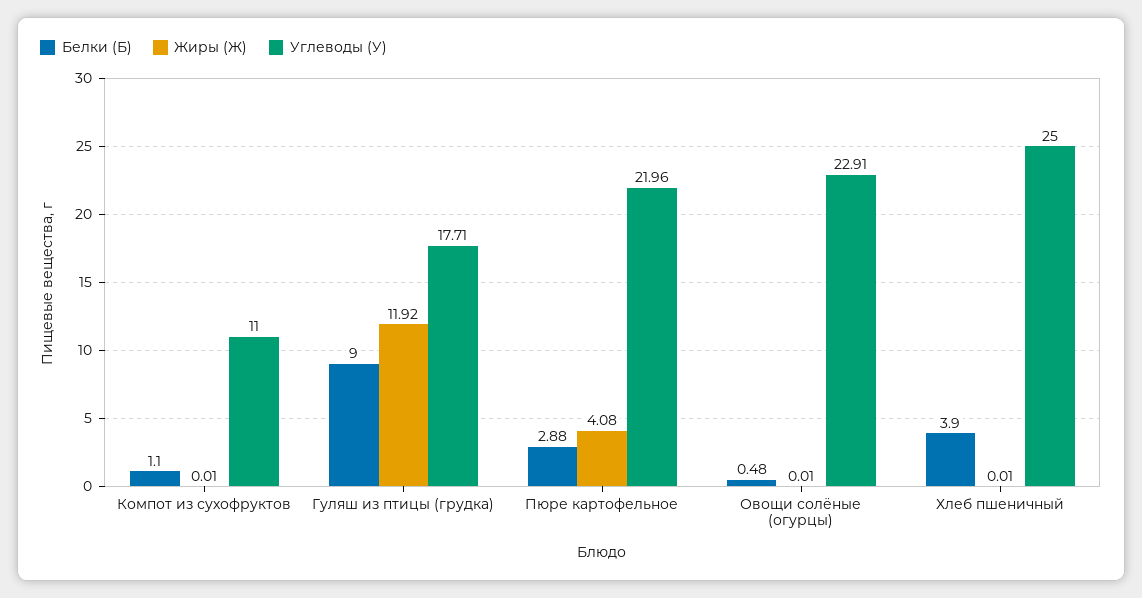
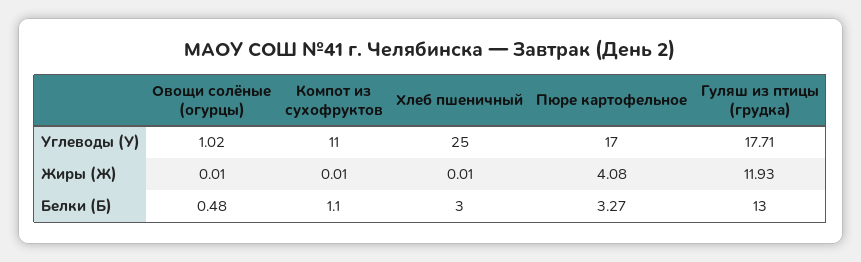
  {
    "Белки (Б)": {
      "Компот из сухофруктов": 1.1,
-     "Гуляш из птицы (грудка)": 9,
+     "Гуляш из птицы (грудка)": 13,
-     "Пюре картофельное": 2.88,
+     "Пюре картофельное": 3.27,
      "Овощи солёные (огурцы)": 0.48,
-     "Хлеб пшеничный": 3.9
+     "Хлеб пшеничный": 3
    },
    "Жиры (Ж)": {
      "Компот из сухофруктов": 0.01,
-     "Гуляш из птицы (грудка)": 11.92,
+     "Гуляш из птицы (грудка)": 11.93,
      "Пюре картофельное": 4.08,
      "Овощи солёные (огурцы)": 0.01,
      "Хлеб пшеничный": 0.01
    },
    "Углеводы (У)": {
      "Компот из сухофруктов": 11,
      "Гуляш из птицы (грудка)": 17.71,
-     "Пюре картофельное": 21.96,
+     "Пюре картофельное": 17,
-     "Овощи солёные (огурцы)": 22.91,
+     "Овощи солёные (огурцы)": 1.02,
      "Хлеб пшеничный": 25
    }
  }

